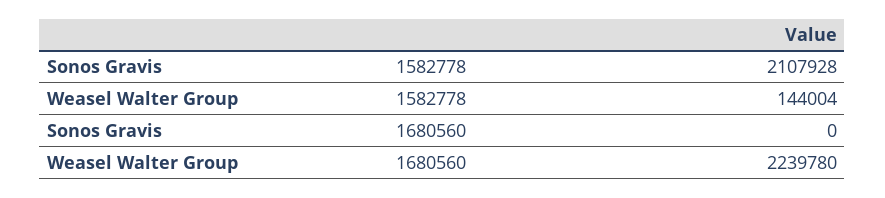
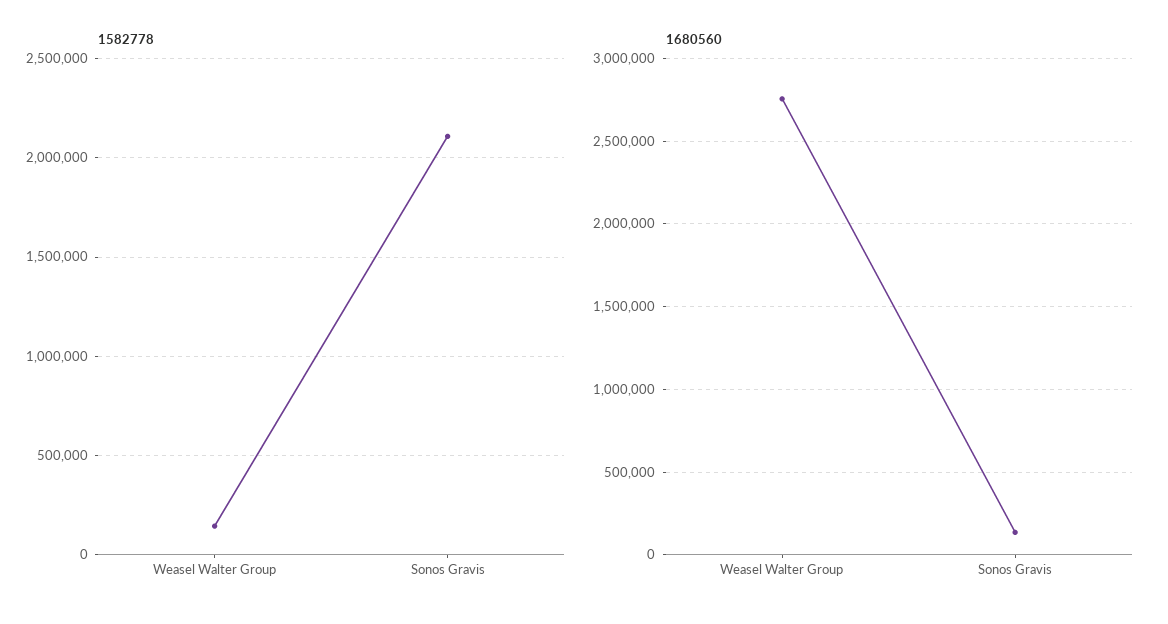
  {
    "1582778": {
      "Sonos Gravis": 2107928,
      "Weasel Walter Group": 144004
    },
    "1680560": {
-     "Sonos Gravis": 0,
+     "Sonos Gravis": 150000,
-     "Weasel Walter Group": 2239780
+     "Weasel Walter Group": 2750000
    }
  }

